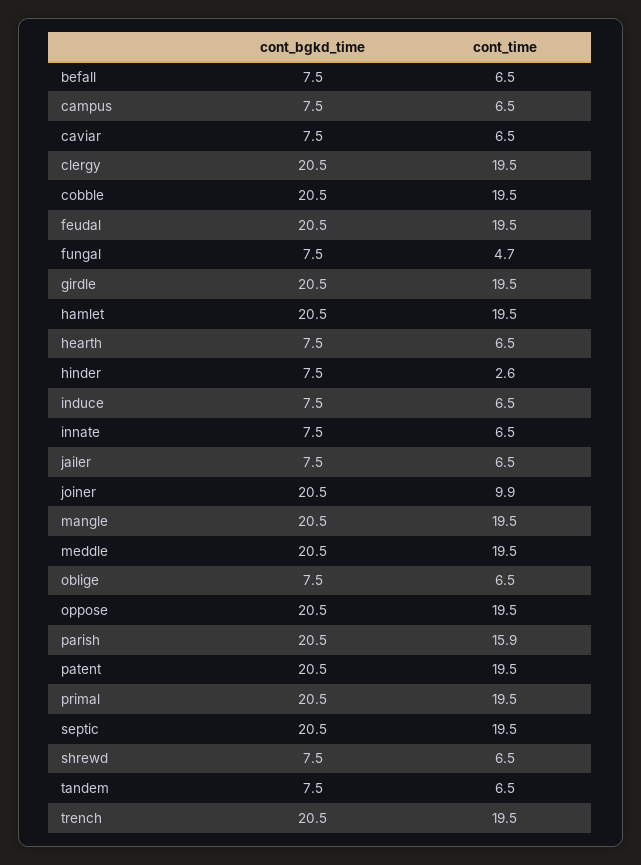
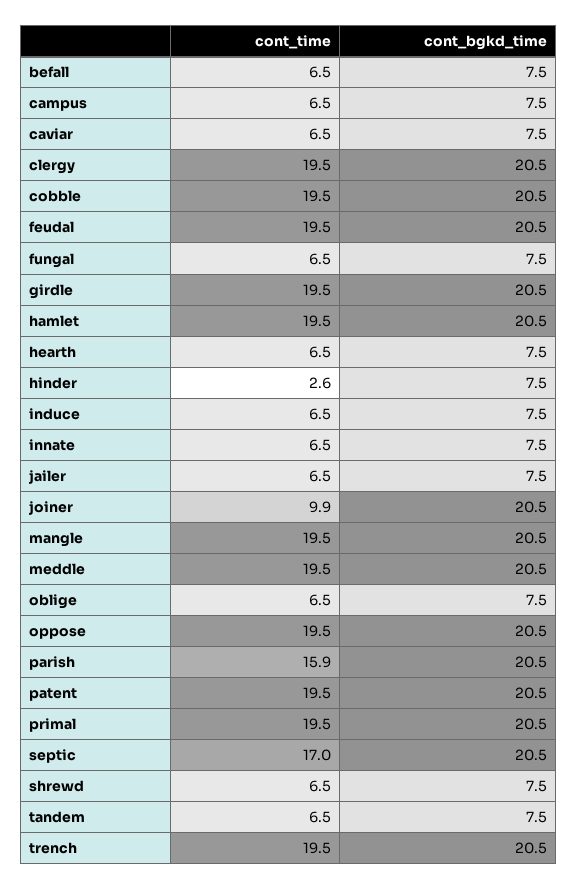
  {
    "cont_bgkd_time": {
      "befall": 7.5,
      "campus": 7.5,
      "caviar": 7.5,
      "clergy": 20.5,
      "cobble": 20.5,
      "feudal": 20.5,
      "fungal": 7.5,
      "girdle": 20.5,
      "hamlet": 20.5,
      "hearth": 7.5,
      "hinder": 7.5,
      "induce": 7.5,
      "innate": 7.5,
      "jailer": 7.5,
      "joiner": 20.5,
      "mangle": 20.5,
      "meddle": 20.5,
      "oblige": 7.5,
      "oppose": 20.5,
      "parish": 20.5,
      "patent": 20.5,
      "primal": 20.5,
      "septic": 20.5,
      "shrewd": 7.5,
      "tandem": 7.5,
      "trench": 20.5
    },
    "cont_time": {
      "befall": 6.5,
      "campus": 6.5,
      "caviar": 6.5,
      "clergy": 19.5,
      "cobble": 19.5,
      "feudal": 19.5,
-     "fungal": 4.7,
+     "fungal": 6.5,
      "girdle": 19.5,
      "hamlet": 19.5,
      "hearth": 6.5,
      "hinder": 2.6,
      "induce": 6.5,
      "innate": 6.5,
      "jailer": 6.5,
      "joiner": 9.9,
      "mangle": 19.5,
      "meddle": 19.5,
      "oblige": 6.5,
      "oppose": 19.5,
      "parish": 15.9,
      "patent": 19.5,
      "primal": 19.5,
-     "septic": 19.5,
+     "septic": 17,
      "shrewd": 6.5,
      "tandem": 6.5,
      "trench": 19.5
    }
  }

